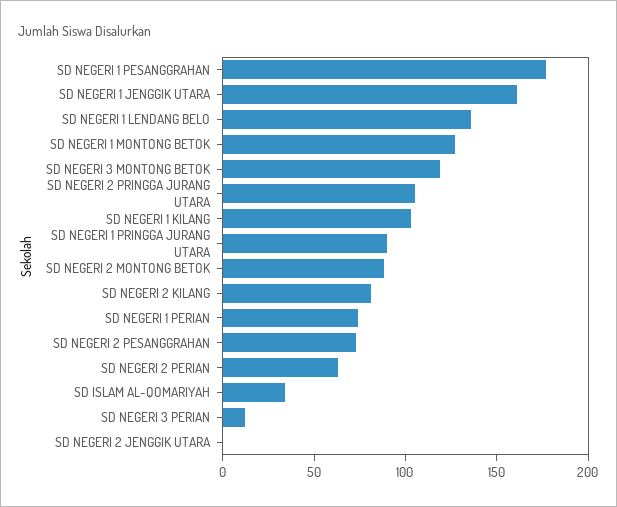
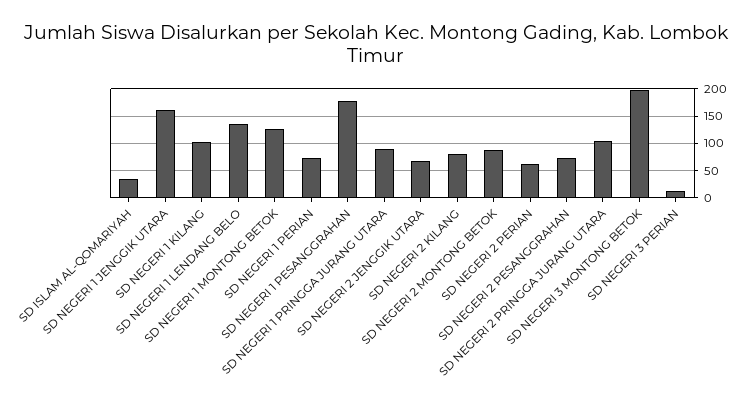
  {
    "SD NEGERI 1 PESANGGRAHAN": 180,
    "SD NEGERI 1 JENGGIK UTARA": 160,
    "SD NEGERI 1 LENDANG BELO": 140,
    "SD NEGERI 1 MONTONG BETOK": 130,
-   "SD NEGERI 3 MONTONG BETOK": 120,
+   "SD NEGERI 3 MONTONG BETOK": 200,
    "SD NEGERI 2 PRINGGA JURANG UTARA": 110,
    "SD NEGERI 1 KILANG": 100,
    "SD NEGERI 1 PRINGGA JURANG UTARA": 90,
    "SD NEGERI 2 MONTONG BETOK": 90,
    "SD NEGERI 2 KILANG": 80,
    "SD NEGERI 1 PERIAN": 70,
    "SD NEGERI 2 PESANGGRAHAN": 70,
    "SD NEGERI 2 PERIAN": 60,
    "SD ISLAM AL-QOMARIYAH": 30,
    "SD NEGERI 3 PERIAN": 10,
-   "SD NEGERI 2 JENGGIK UTARA": 0
+   "SD NEGERI 2 JENGGIK UTARA": 75
  }

